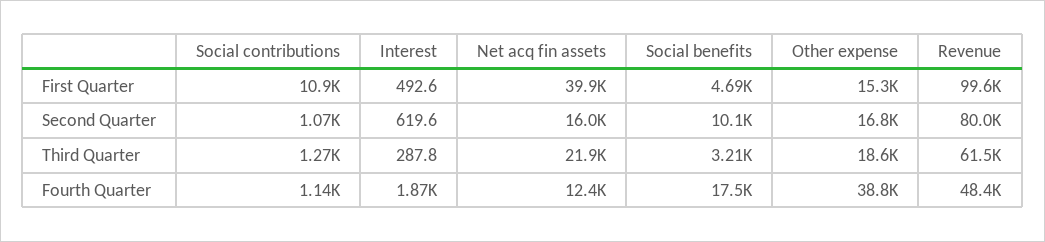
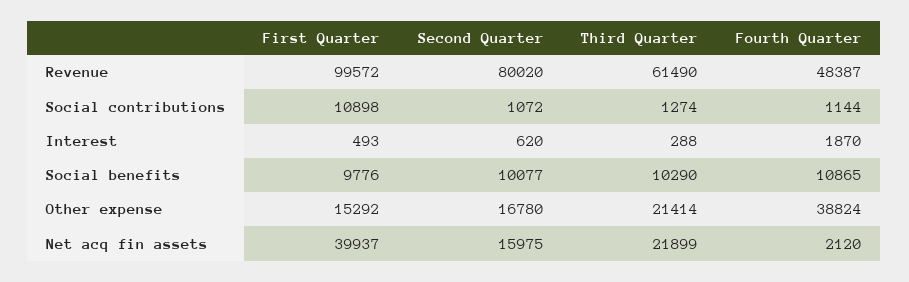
  {
    "Social contributions": {
      "First Quarter": 10898,
      "Second Quarter": 1072,
      "Third Quarter": 1274,
      "Fourth Quarter": 1144
    },
    "Interest": {
      "First Quarter": 492.6,
      "Second Quarter": 619.6,
      "Third Quarter": 287.8,
      "Fourth Quarter": 1870
    },
    "Net acq fin assets": {
      "First Quarter": 39937,
      "Second Quarter": 15975,
      "Third Quarter": 21899,
-     "Fourth Quarter": 12400
+     "Fourth Quarter": 2120
    },
    "Social benefits": {
-     "First Quarter": 4690,
+     "First Quarter": 9776,
      "Second Quarter": 10077,
-     "Third Quarter": 3210,
+     "Third Quarter": 10290,
-     "Fourth Quarter": 17500
+     "Fourth Quarter": 10865
    },
    "Other expense": {
      "First Quarter": 15292,
      "Second Quarter": 16780,
-     "Third Quarter": 18600,
+     "Third Quarter": 21414,
      "Fourth Quarter": 38824
    },
    "Revenue": {
      "First Quarter": 99572,
      "Second Quarter": 80020,
      "Third Quarter": 61490,
      "Fourth Quarter": 48387
    }
  }

